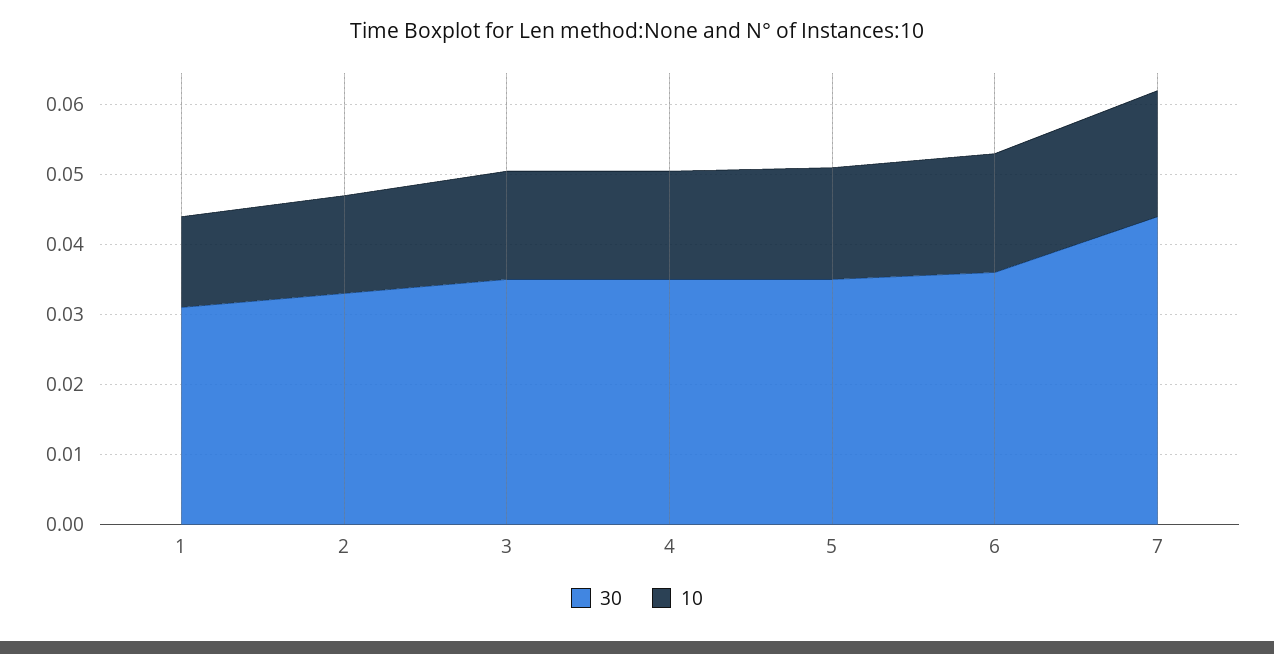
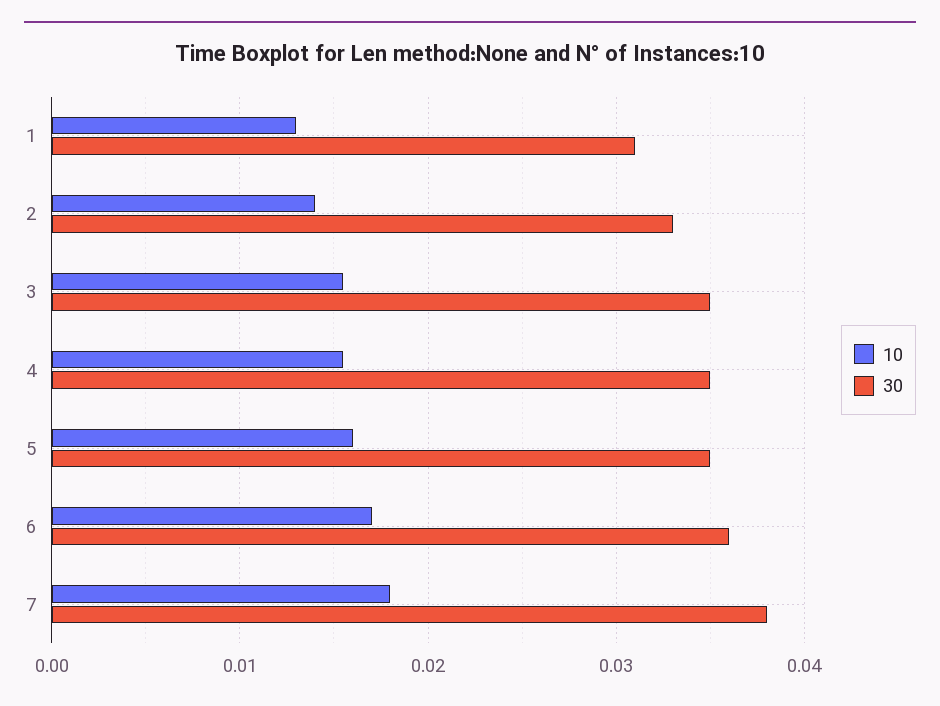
  {
    "30": {
      "1": 0.031,
      "2": 0.033,
      "3": 0.035,
      "4": 0.035,
      "5": 0.035,
      "6": 0.036,
-     "7": 0.044
+     "7": 0.038
    },
    "10": {
      "1": 0.013,
      "2": 0.014,
      "3": 0.016,
      "4": 0.016,
      "5": 0.016,
      "6": 0.017,
      "7": 0.018
    }
  }

